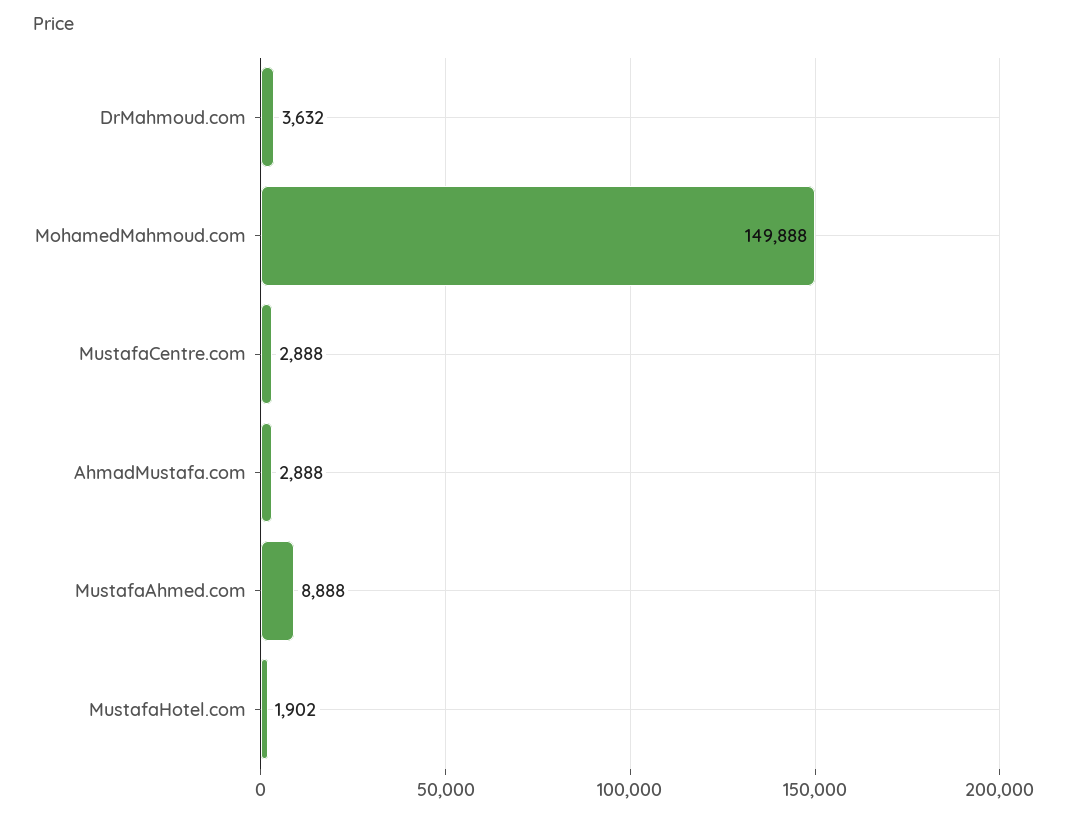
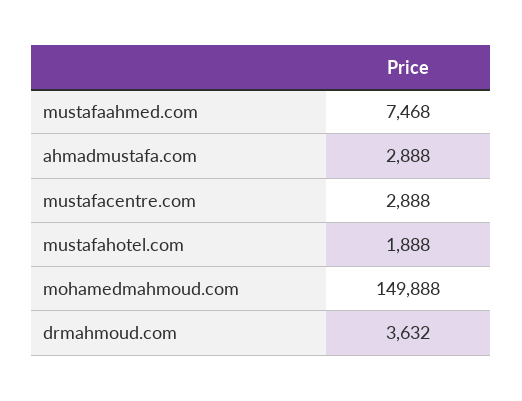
  {
    "DrMahmoud.com": 3632,
    "MohamedMahmoud.com": 149888,
    "MustafaCentre.com": 2888,
    "AhmadMustafa.com": 2888,
-   "MustafaAhmed.com": 8888,
+   "MustafaAhmed.com": 7468,
-   "MustafaHotel.com": 1902
+   "MustafaHotel.com": 1888
  }

